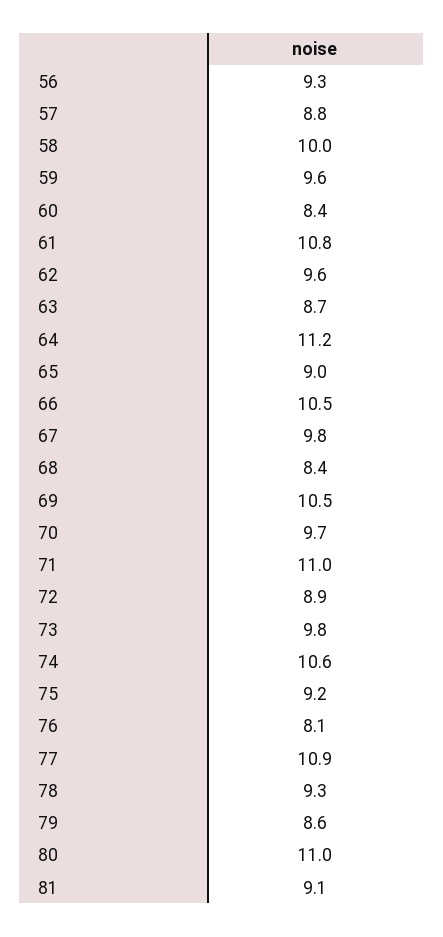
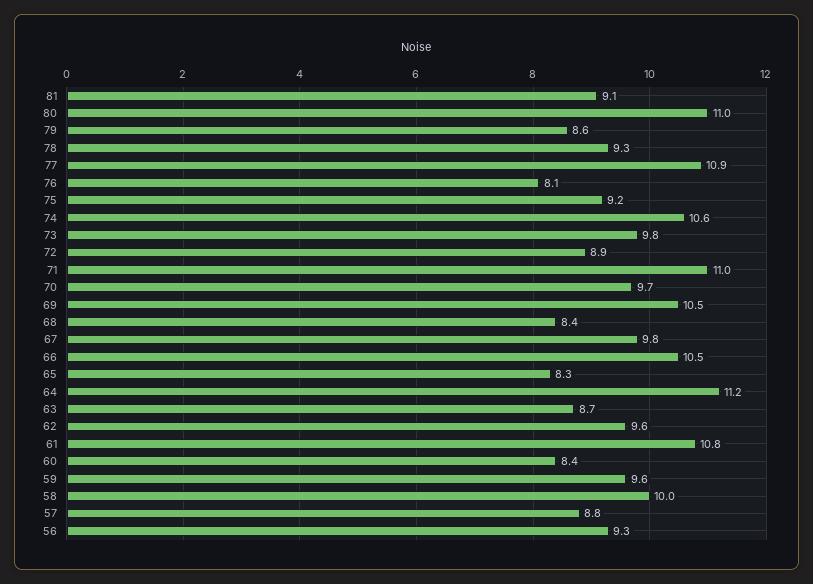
  {
    "56": 9.3,
    "57": 8.8,
    "58": 10,
    "59": 9.6,
    "60": 8.4,
    "61": 10.8,
    "62": 9.6,
    "63": 8.7,
    "64": 11.2,
-   "65": 9,
+   "65": 8.3,
    "66": 10.5,
    "67": 9.8,
    "68": 8.4,
    "69": 10.5,
    "70": 9.7,
    "71": 11,
    "72": 8.9,
    "73": 9.8,
    "74": 10.6,
    "75": 9.2,
    "76": 8.1,
    "77": 10.9,
    "78": 9.3,
    "79": 8.6,
    "80": 11,
    "81": 9.1
  }

